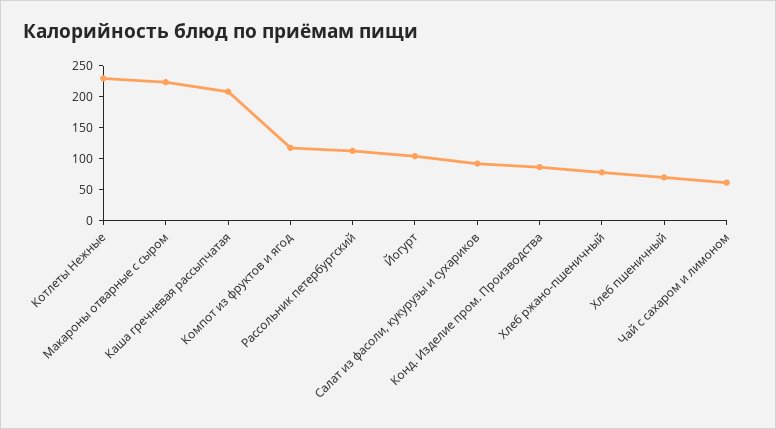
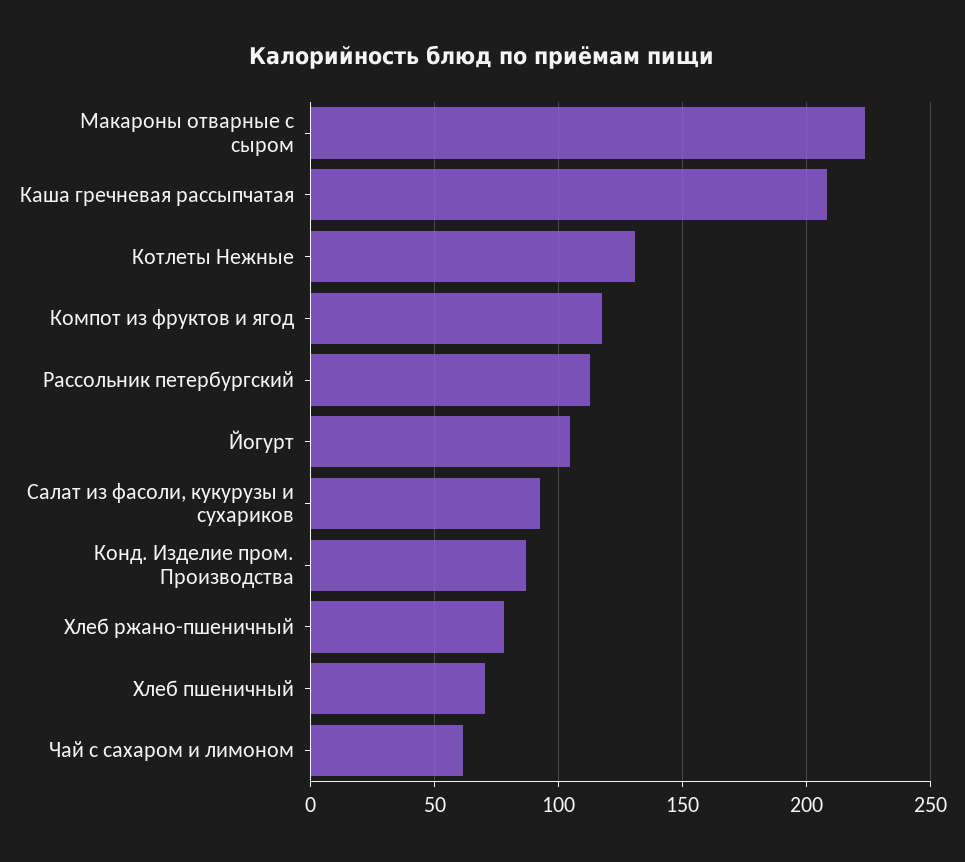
  {
-   "Котлеты Нежные": 225,
+   "Котлеты Нежные": 130,
    "Макароны отварные с сыром": 225,
    "Каша гречневая рассыпчатая": 210,
    "Компот из фруктов и ягод": 120,
    "Рассольник петербургский": 115,
    "Йогурт": 105,
    "Салат из фасоли, кукурузы и сухариков": 90,
    "Конд. Изделие пром. Производства": 85,
    "Хлеб ржано-пшеничный": 80,
    "Хлеб пшеничный": 70,
    "Чай с сахаром и лимоном": 60
  }

